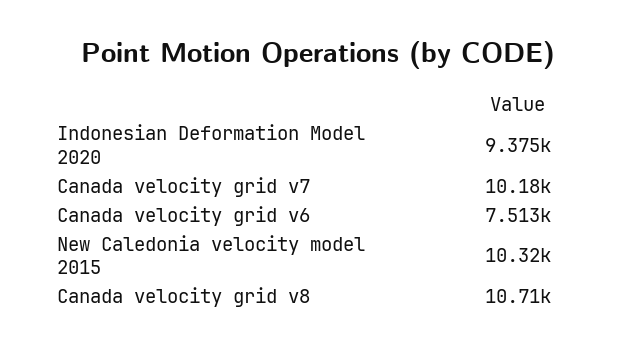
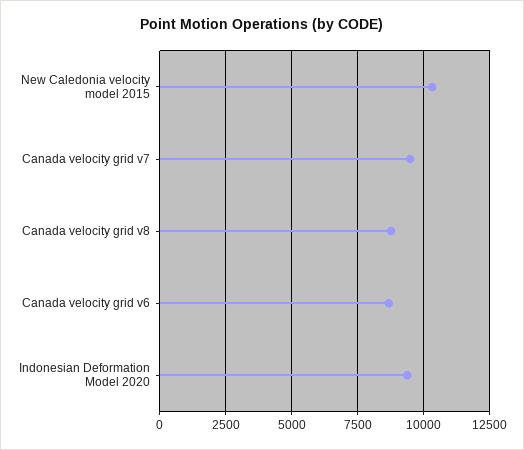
  {
    "Indonesian Deformation Model 2020": 9375,
-   "Canada velocity grid v7": 10180,
+   "Canada velocity grid v7": 9500,
-   "Canada velocity grid v6": 7513,
+   "Canada velocity grid v6": 8750,
    "New Caledonia velocity model 2015": 10320,
-   "Canada velocity grid v8": 10710
+   "Canada velocity grid v8": 8750
  }

